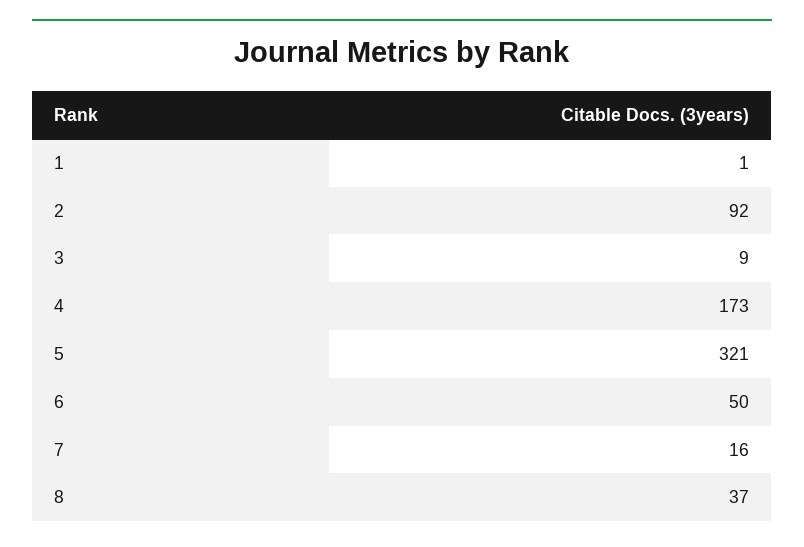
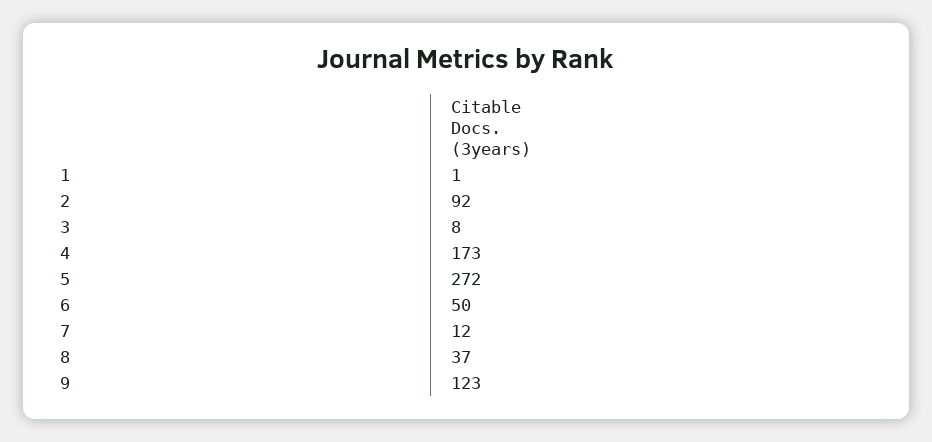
  {
    "1": 1,
    "2": 92,
-   "3": 9,
+   "3": 8,
    "4": 173,
-   "5": 321,
+   "5": 272,
    "6": 50,
-   "7": 16,
+   "7": 12,
-   "8": 37
+   "8": 37,
+   "9": 123
  }

